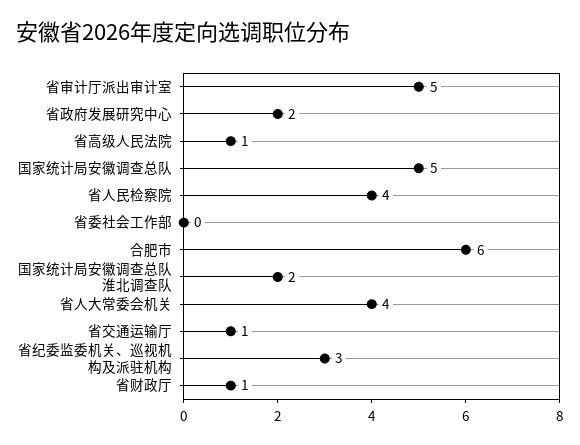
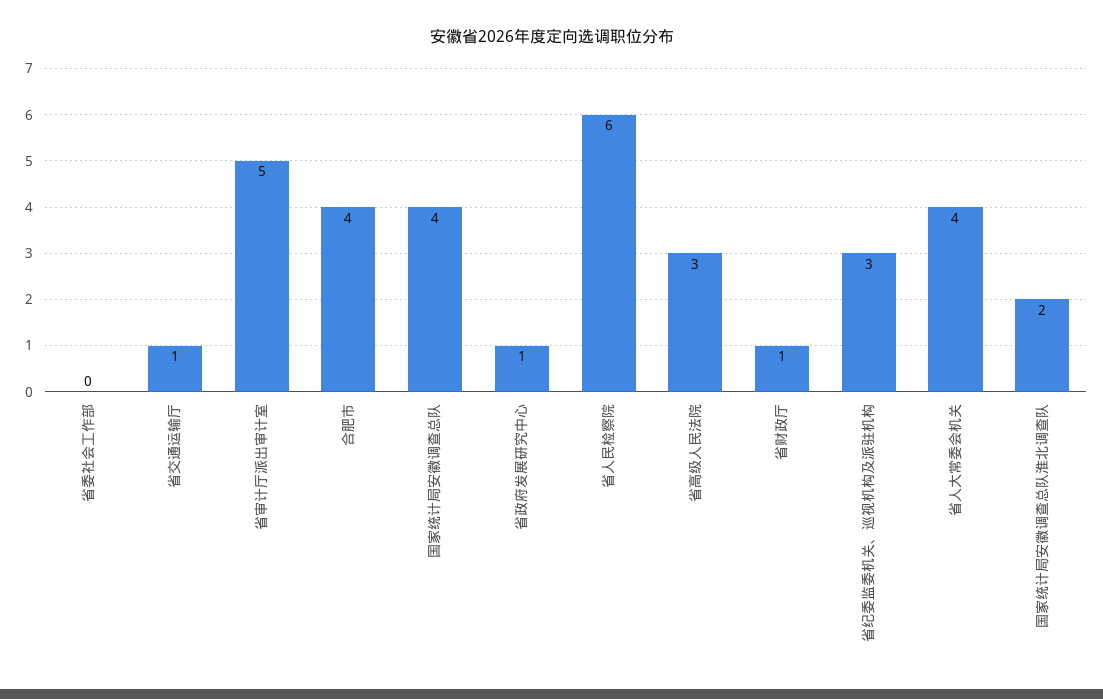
  {
    "省审计厅派出审计室": 5,
-   "省政府发展研究中心": 2,
+   "省政府发展研究中心": 1,
-   "省高级人民法院": 1,
+   "省高级人民法院": 3,
-   "国家统计局安徽调查总队": 5,
+   "国家统计局安徽调查总队": 4,
-   "省人民检察院": 4,
+   "省人民检察院": 6,
    "省委社会工作部": 0,
-   "合肥市": 6,
+   "合肥市": 4,
    "国家统计局安徽调查总队淮北调查队": 2,
    "省人大常委会机关": 4,
    "省交通运输厅": 1,
    "省纪委监委机关、巡视机构及派驻机构": 3,
    "省财政厅": 1
  }

